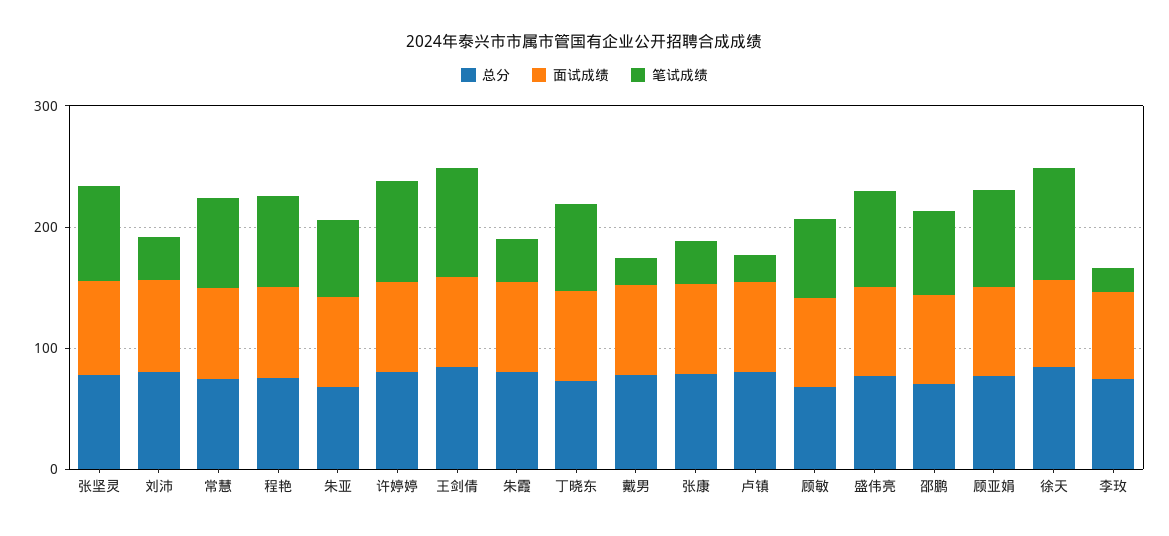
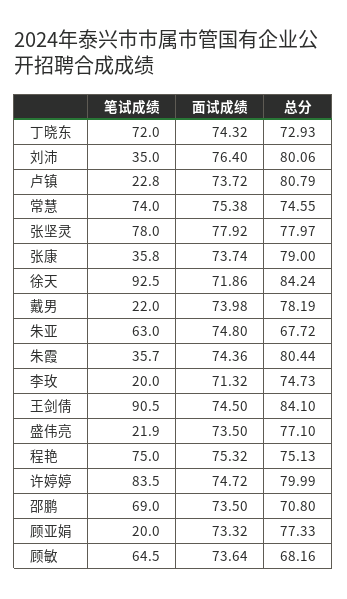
  {
    "总分": {
      "张坚灵": 77.97,
      "刘沛": 80.06,
      "常慧": 74.55,
      "程艳": 75.13,
      "朱亚": 67.72,
      "许婷婷": 79.99,
      "王剑倩": 84.1,
      "朱霞": 80.44,
      "丁晓东": 72.93,
      "戴男": 78.19,
      "张康": 79,
      "卢镇": 80.79,
      "顾敏": 68.16,
      "盛伟亮": 77.1,
      "邵鹏": 70.8,
      "顾亚娟": 77.33,
      "徐天": 84.24,
      "李玫": 74.73
    },
    "面试成绩": {
      "张坚灵": 77.92,
      "刘沛": 76.4,
      "常慧": 75.38,
      "程艳": 75.32,
      "朱亚": 74.8,
      "许婷婷": 74.72,
      "王剑倩": 74.5,
      "朱霞": 74.36,
      "丁晓东": 74.32,
      "戴男": 73.98,
      "张康": 73.74,
      "卢镇": 73.72,
      "顾敏": 73.64,
      "盛伟亮": 73.5,
      "邵鹏": 73.5,
      "顾亚娟": 73.32,
      "徐天": 71.86,
      "李玫": 71.32
    },
    "笔试成绩": {
      "张坚灵": 78,
      "刘沛": 35,
      "常慧": 74,
      "程艳": 75,
      "朱亚": 63,
      "许婷婷": 83.5,
      "王剑倩": 90.5,
      "朱霞": 35.7,
      "丁晓东": 72,
      "戴男": 22,
      "张康": 35.8,
      "卢镇": 22.8,
      "顾敏": 64.5,
-     "盛伟亮": 80,
+     "盛伟亮": 21.9,
      "邵鹏": 69,
-     "顾亚娟": 80,
+     "顾亚娟": 20,
      "徐天": 92.5,
      "李玫": 20
    }
  }

